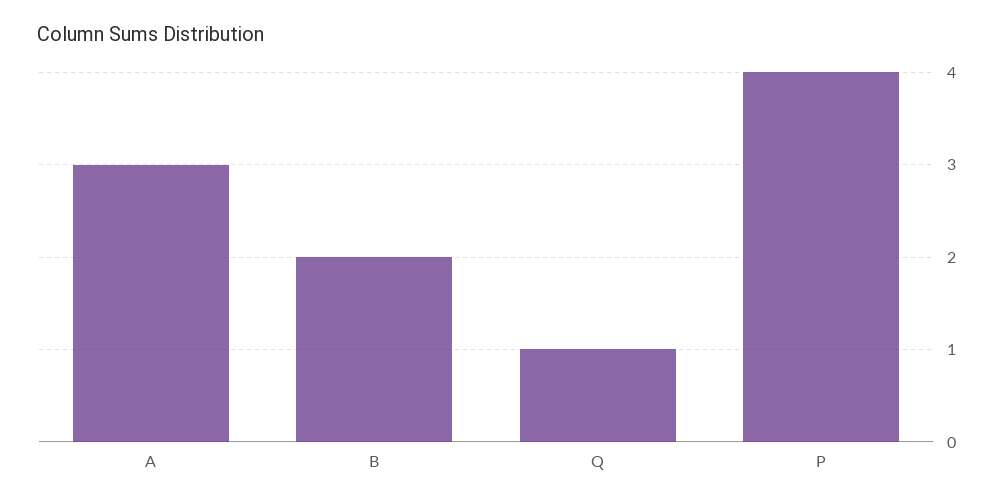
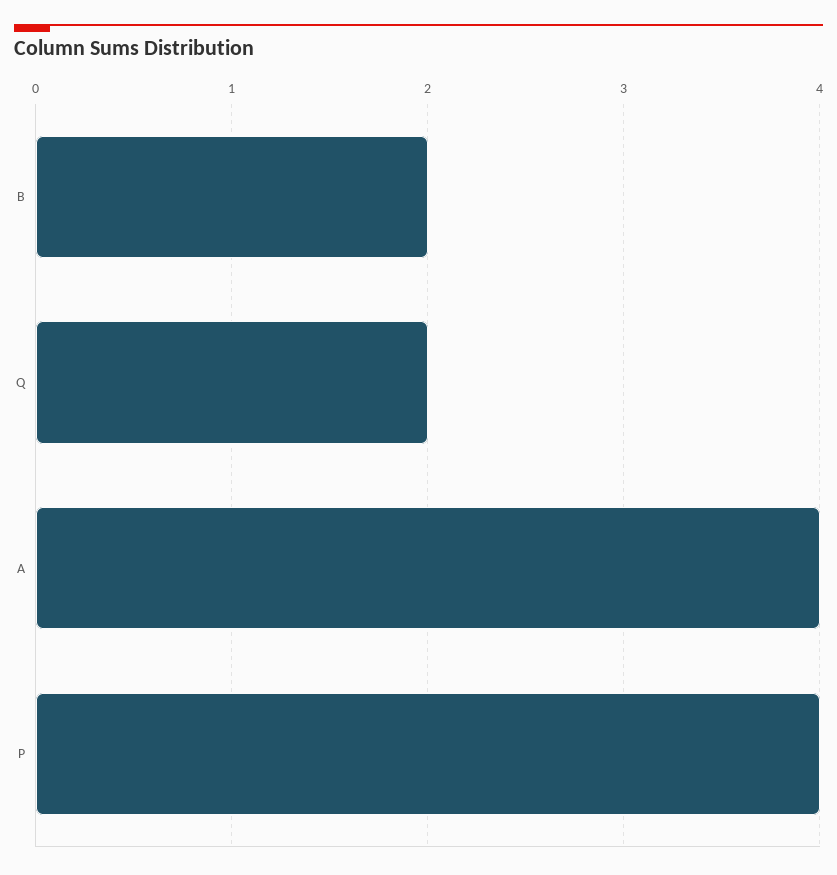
  {
-   "A": 3,
+   "A": 4,
    "B": 2,
-   "Q": 1,
+   "Q": 2,
    "P": 4
  }

